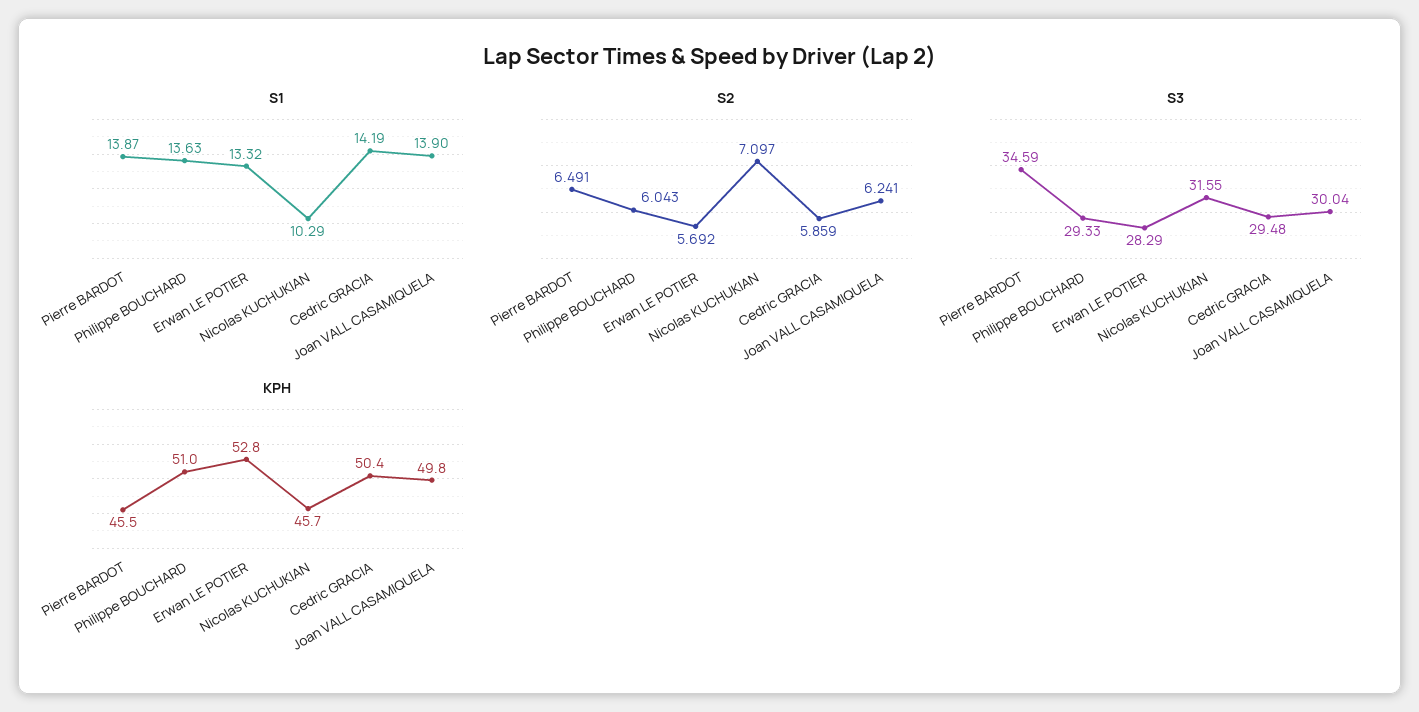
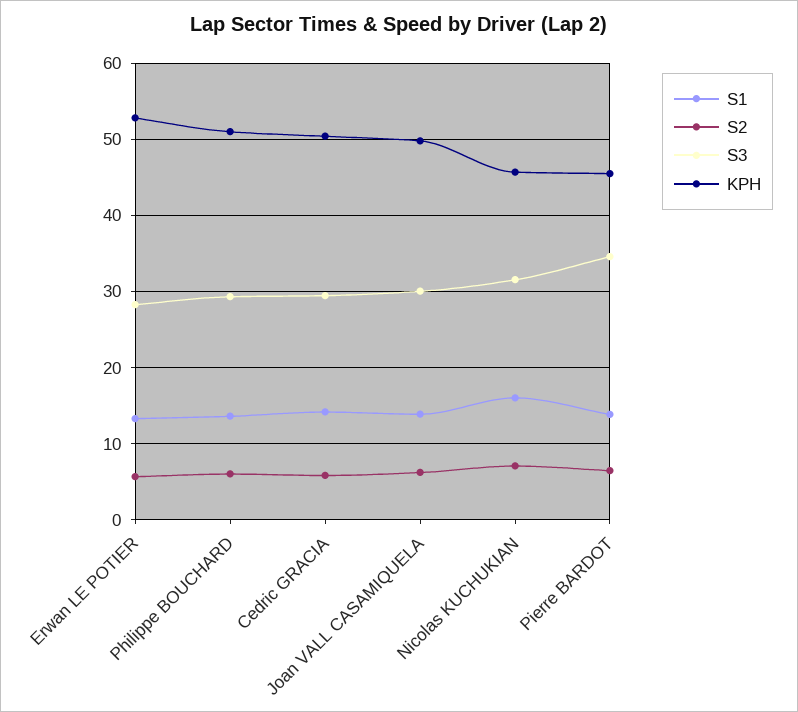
  {
    "S1": {
      "Pierre BARDOT": 13.87,
      "Philippe BOUCHARD": 13.63,
      "Erwan LE POTIER": 13.32,
-     "Nicolas KUCHUKIAN": 10.29,
+     "Nicolas KUCHUKIAN": 16,
      "Cedric GRACIA": 14.19,
      "Joan VALL CASAMIQUELA": 13.9
    },
    "S2": {
      "Pierre BARDOT": 6.491,
      "Philippe BOUCHARD": 6.043,
      "Erwan LE POTIER": 5.692,
      "Nicolas KUCHUKIAN": 7.097,
      "Cedric GRACIA": 5.859,
      "Joan VALL CASAMIQUELA": 6.241
    },
    "S3": {
      "Pierre BARDOT": 34.59,
      "Philippe BOUCHARD": 29.33,
      "Erwan LE POTIER": 28.29,
      "Nicolas KUCHUKIAN": 31.55,
      "Cedric GRACIA": 29.48,
      "Joan VALL CASAMIQUELA": 30.04
    },
    "KPH": {
      "Pierre BARDOT": 45.5,
      "Philippe BOUCHARD": 51,
      "Erwan LE POTIER": 52.8,
      "Nicolas KUCHUKIAN": 45.7,
      "Cedric GRACIA": 50.4,
      "Joan VALL CASAMIQUELA": 49.8
    }
  }

